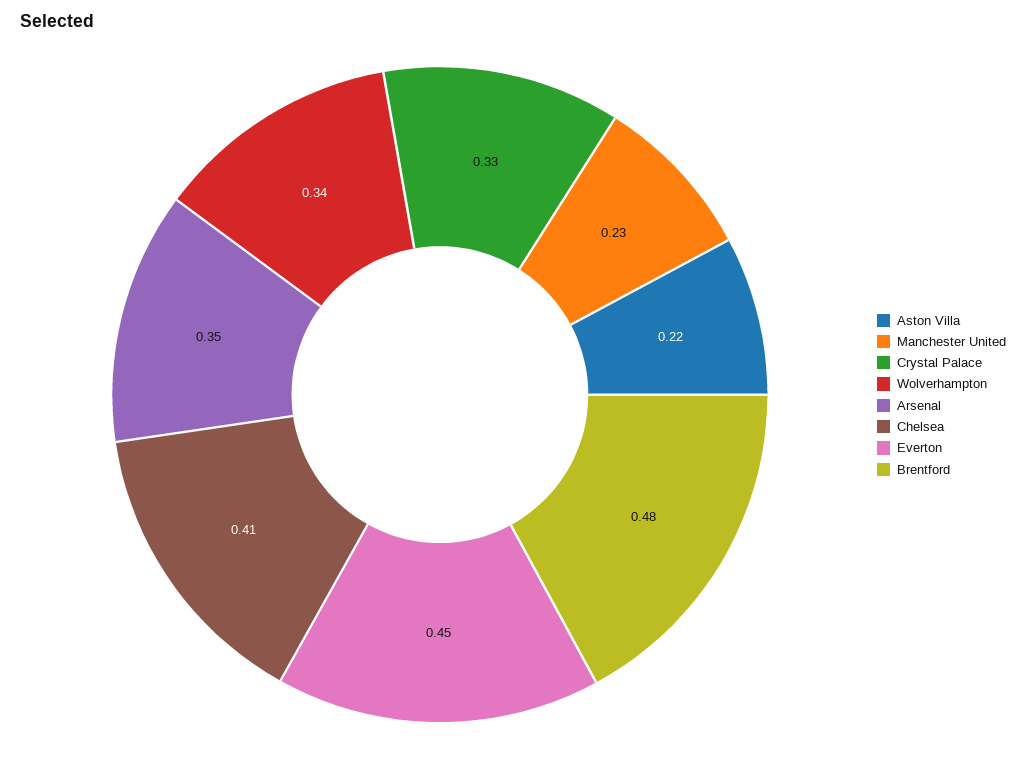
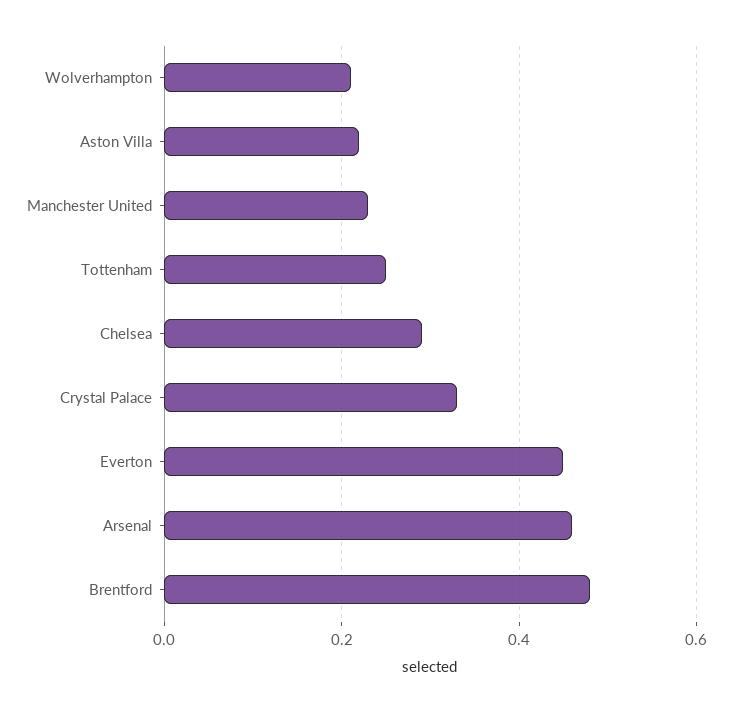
  {
    "Aston Villa": 0.22,
    "Manchester United": 0.23,
    "Crystal Palace": 0.33,
-   "Wolverhampton": 0.34,
+   "Wolverhampton": 0.2,
-   "Arsenal": 0.35,
+   "Arsenal": 0.45,
-   "Chelsea": 0.41,
+   "Chelsea": 0.3,
    "Everton": 0.45,
-   "Brentford": 0.48
+   "Brentford": 0.48,
+   "Tottenham": 0.25
  }

